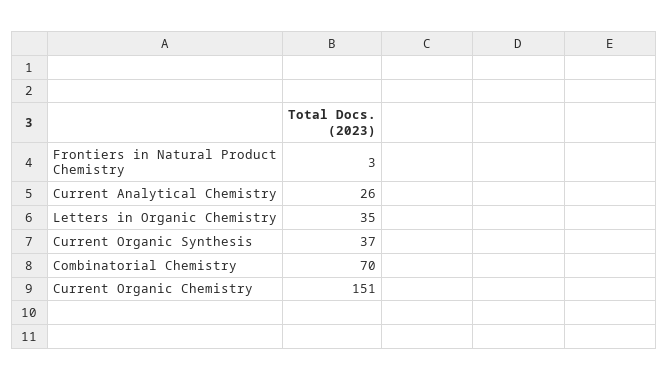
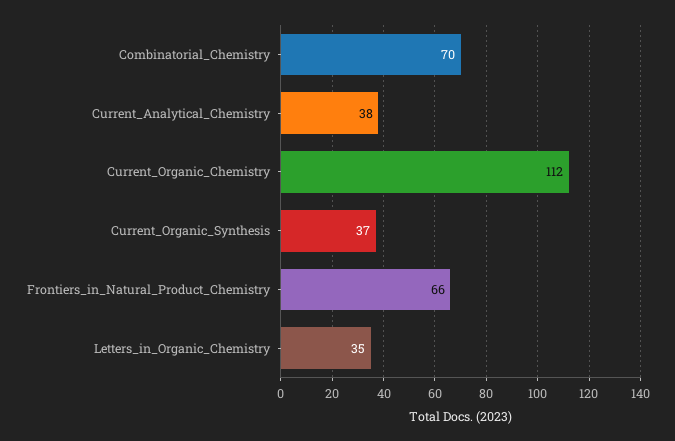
  {
-   "Frontiers in Natural Product Chemistry": 3,
+   "Frontiers in Natural Product Chemistry": 66,
-   "Current Analytical Chemistry": 26,
+   "Current Analytical Chemistry": 38,
    "Letters in Organic Chemistry": 35,
    "Current Organic Synthesis": 37,
    "Combinatorial Chemistry": 70,
-   "Current Organic Chemistry": 151
+   "Current Organic Chemistry": 112
  }

